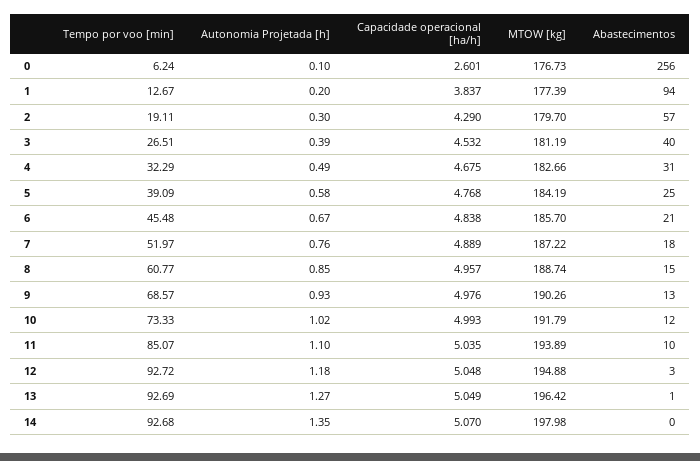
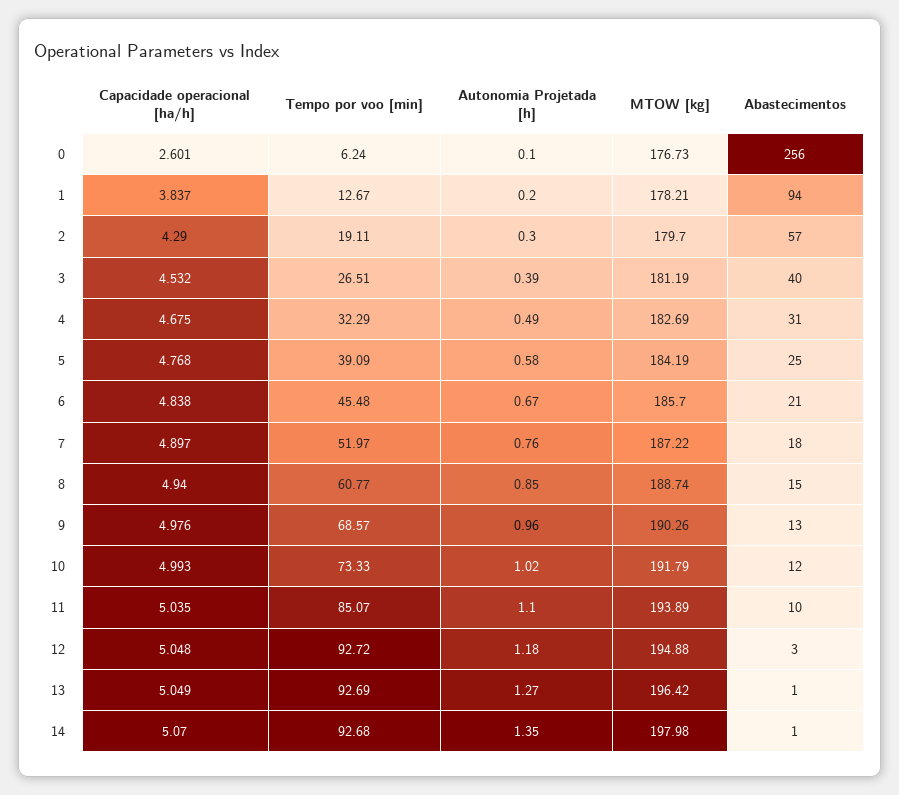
  {
    "Tempo por voo [min]": {
      "0": 6.24,
      "1": 12.67,
      "2": 19.11,
      "3": 26.51,
      "4": 32.29,
      "5": 39.09,
      "6": 45.48,
      "7": 51.97,
      "8": 60.77,
      "9": 68.57,
      "10": 73.33,
      "11": 85.07,
      "12": 92.72,
      "13": 92.69,
      "14": 92.68
    },
    "Autonomia Projetada [h]": {
      "0": 0.1,
      "1": 0.2,
      "2": 0.3,
      "3": 0.39,
      "4": 0.49,
      "5": 0.58,
      "6": 0.67,
      "7": 0.76,
      "8": 0.85,
-     "9": 0.93,
+     "9": 0.96,
      "10": 1.02,
      "11": 1.1,
      "12": 1.18,
      "13": 1.27,
      "14": 1.35
    },
    "Capacidade operacional [ha/h]": {
      "0": 2.601,
      "1": 3.837,
      "2": 4.29,
      "3": 4.532,
      "4": 4.675,
      "5": 4.768,
      "6": 4.838,
-     "7": 4.889,
+     "7": 4.897,
-     "8": 4.957,
+     "8": 4.94,
      "9": 4.976,
      "10": 4.993,
      "11": 5.035,
      "12": 5.048,
      "13": 5.049,
      "14": 5.07
    },
    "MTOW [kg]": {
      "0": 176.73,
-     "1": 177.39,
+     "1": 178.21,
      "2": 179.7,
      "3": 181.19,
-     "4": 182.66,
+     "4": 182.69,
      "5": 184.19,
      "6": 185.7,
      "7": 187.22,
      "8": 188.74,
      "9": 190.26,
      "10": 191.79,
      "11": 193.89,
      "12": 194.88,
      "13": 196.42,
      "14": 197.98
    },
    "Abastecimentos": {
      "0": 256,
      "1": 94,
      "2": 57,
      "3": 40,
      "4": 31,
      "5": 25,
      "6": 21,
      "7": 18,
      "8": 15,
      "9": 13,
      "10": 12,
      "11": 10,
      "12": 3,
      "13": 1,
-     "14": 0
+     "14": 1
    }
  }

